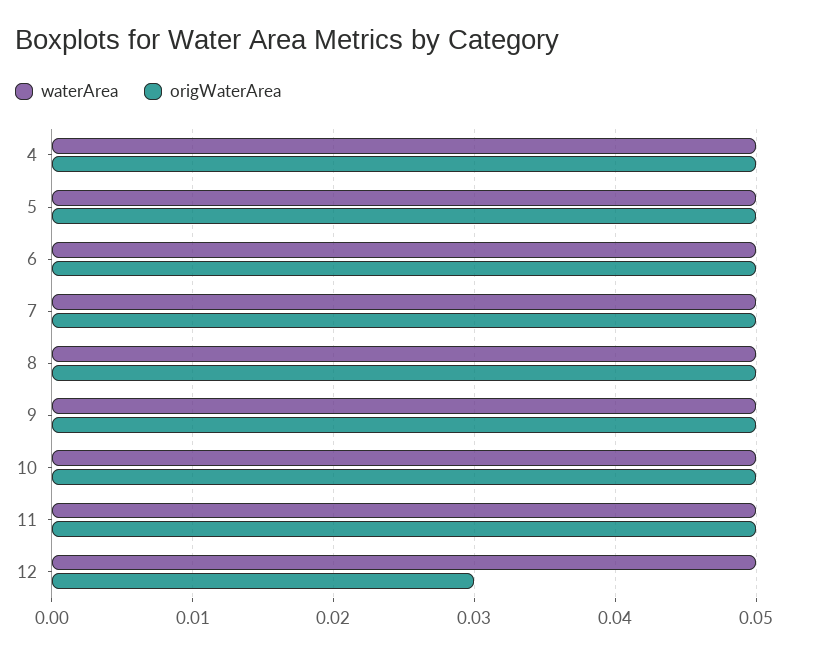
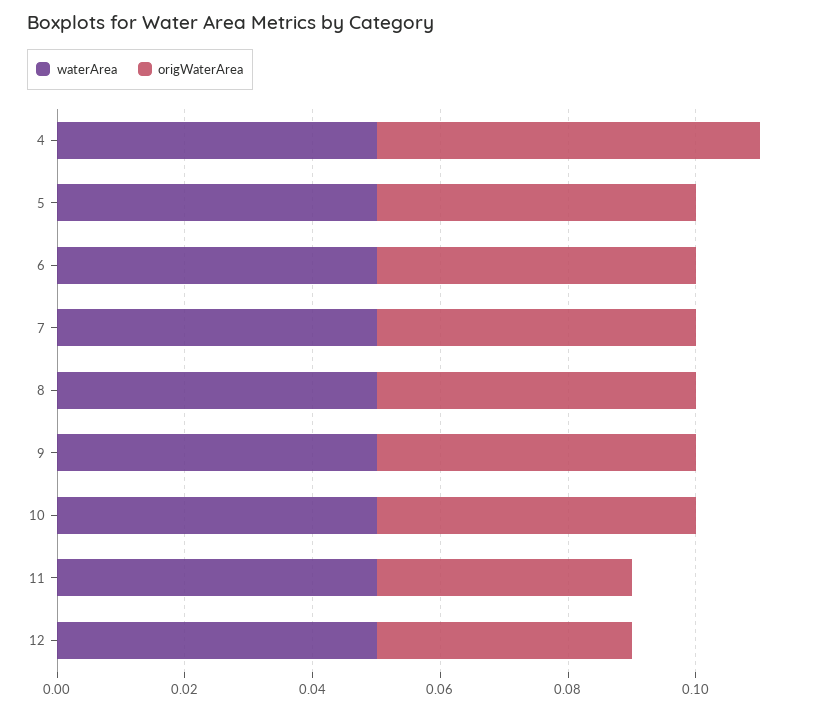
  {
    "waterArea": {
      "4": 0.05,
      "5": 0.05,
      "6": 0.05,
      "7": 0.05,
      "8": 0.05,
      "9": 0.05,
      "10": 0.05,
      "11": 0.05,
      "12": 0.05
    },
    "origWaterArea": {
-     "4": 0.05,
+     "4": 0.06,
      "5": 0.05,
      "6": 0.05,
      "7": 0.05,
      "8": 0.05,
      "9": 0.05,
      "10": 0.05,
-     "11": 0.05,
+     "11": 0.04,
-     "12": 0.03
+     "12": 0.04
    }
  }

